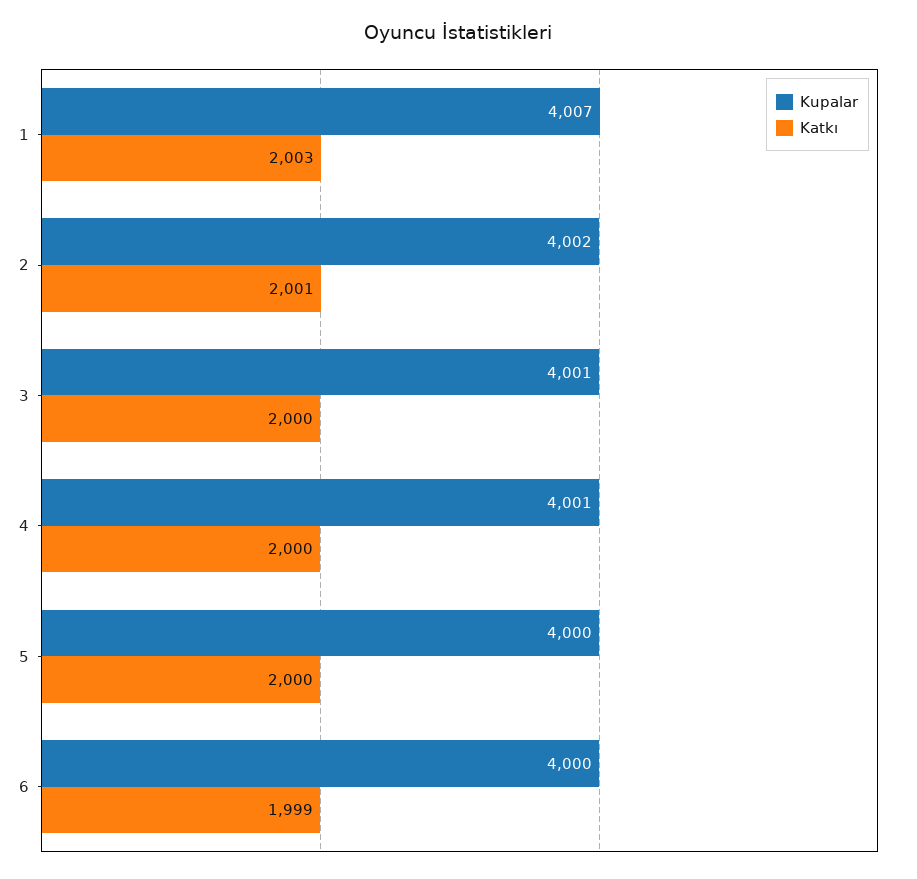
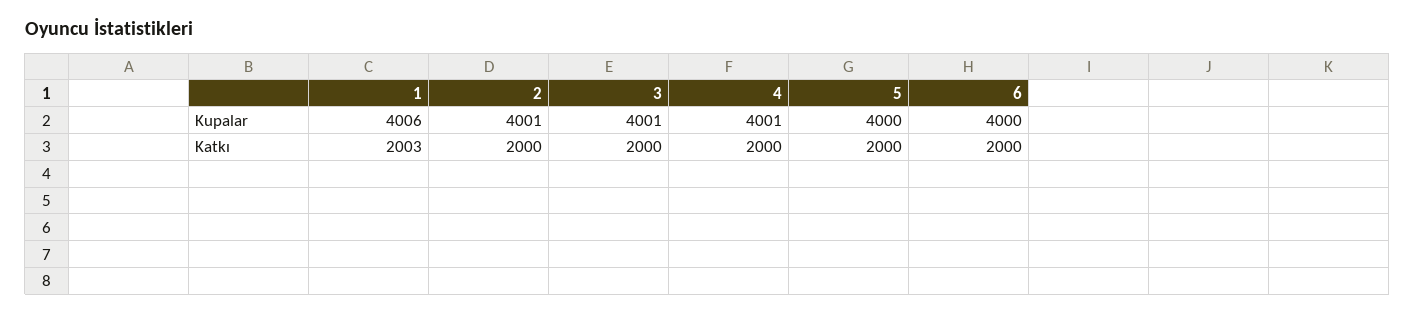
  {
    "Kupalar": {
-     "1": 4007,
+     "1": 4006,
-     "2": 4002,
+     "2": 4001,
      "3": 4001,
      "4": 4001,
      "5": 4000,
      "6": 4000
    },
    "Katkı": {
      "1": 2003,
-     "2": 2001,
+     "2": 2000,
      "3": 2000,
      "4": 2000,
      "5": 2000,
-     "6": 1999
+     "6": 2000
    }
  }

